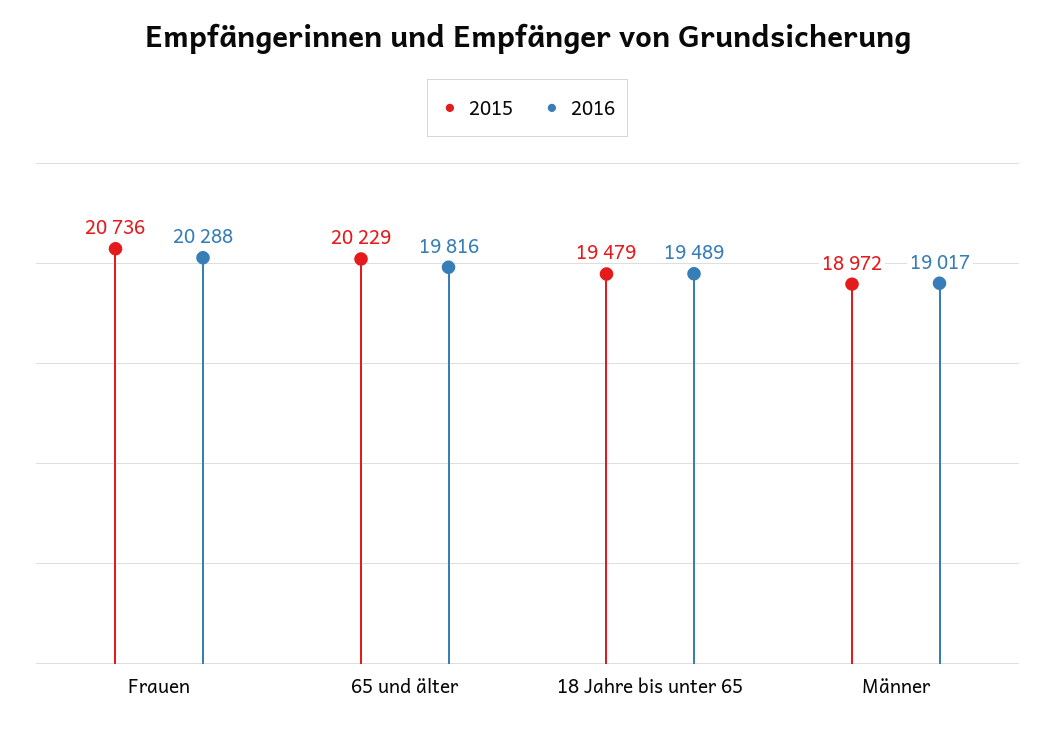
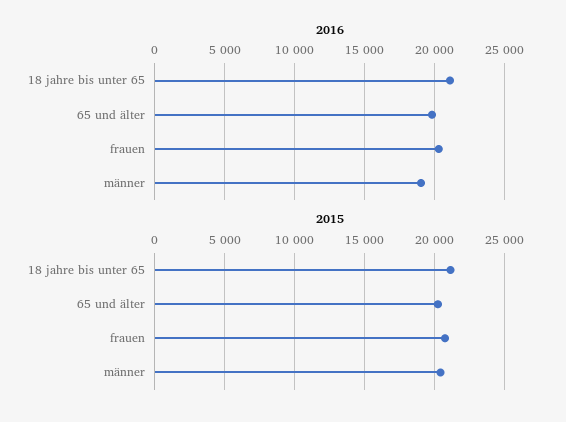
  {
    "2015": {
      "Frauen": 20736,
      "65 und älter": 20229,
-     "18 Jahre bis unter 65": 19479,
+     "18 Jahre bis unter 65": 21000,
-     "Männer": 18972
+     "Männer": 20500
    },
    "2016": {
      "Frauen": 20288,
      "65 und älter": 19816,
-     "18 Jahre bis unter 65": 19489,
+     "18 Jahre bis unter 65": 21000,
      "Männer": 19017
    }
  }

